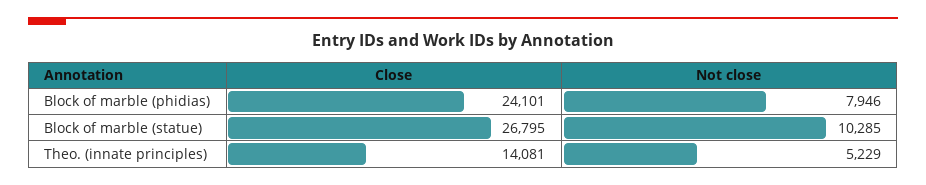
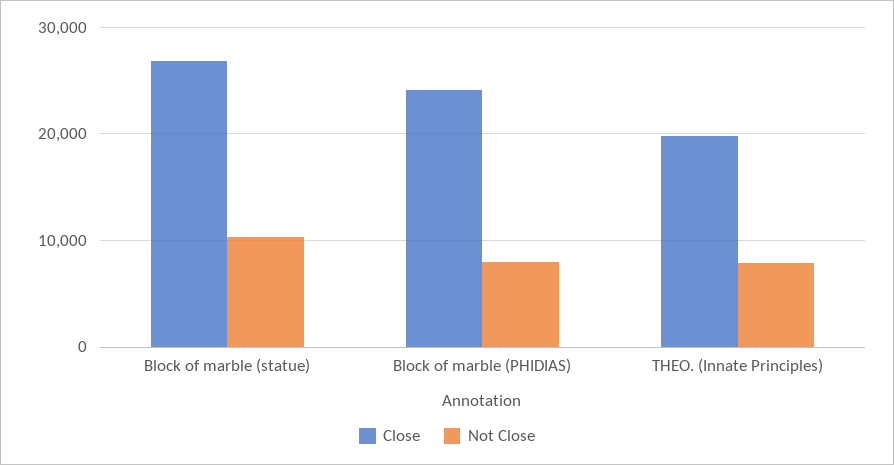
  {
    "Close": {
      "Block of marble (phidias)": 24101,
      "Block of marble (statue)": 26795,
-     "Theo. (innate principles)": 14081
+     "Theo. (innate principles)": 20000
    },
    "Not close": {
      "Block of marble (phidias)": 7946,
      "Block of marble (statue)": 10285,
-     "Theo. (innate principles)": 5229
+     "Theo. (innate principles)": 8000
    }
  }

